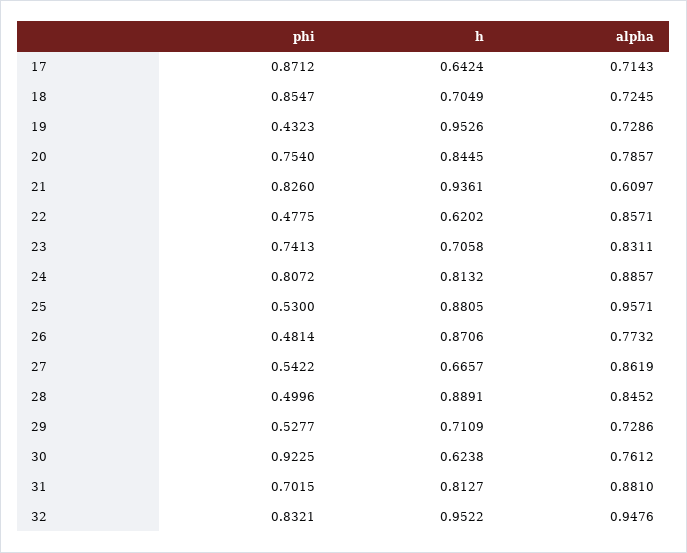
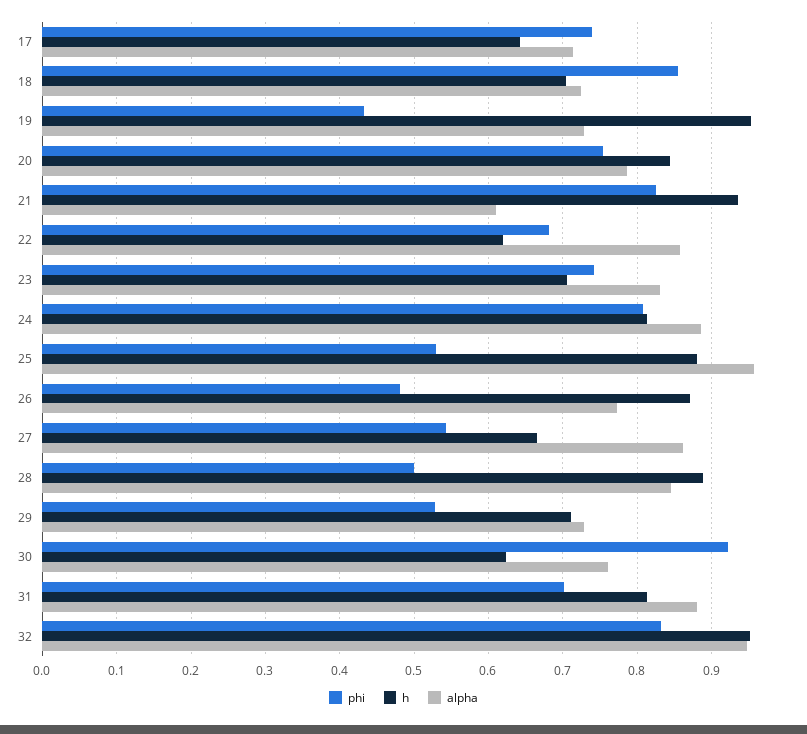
  {
    "phi": {
-     "17": 0.8712,
+     "17": 0.74,
      "18": 0.8547,
      "19": 0.4323,
      "20": 0.754,
      "21": 0.826,
-     "22": 0.4775,
+     "22": 0.68,
      "23": 0.7413,
      "24": 0.8072,
      "25": 0.53,
      "26": 0.4814,
      "27": 0.5422,
      "28": 0.4996,
      "29": 0.5277,
      "30": 0.9225,
      "31": 0.7015,
      "32": 0.8321
    },
    "h": {
      "17": 0.6424,
      "18": 0.7049,
      "19": 0.9526,
      "20": 0.8445,
      "21": 0.9361,
      "22": 0.6202,
      "23": 0.7058,
      "24": 0.8132,
      "25": 0.8805,
      "26": 0.8706,
      "27": 0.6657,
      "28": 0.8891,
      "29": 0.7109,
      "30": 0.6238,
      "31": 0.8127,
      "32": 0.9522
    },
    "alpha": {
      "17": 0.7143,
      "18": 0.7245,
      "19": 0.7286,
      "20": 0.7857,
      "21": 0.6097,
      "22": 0.8571,
      "23": 0.8311,
      "24": 0.8857,
      "25": 0.9571,
      "26": 0.7732,
      "27": 0.8619,
      "28": 0.8452,
      "29": 0.7286,
      "30": 0.7612,
      "31": 0.881,
      "32": 0.9476
    }
  }

